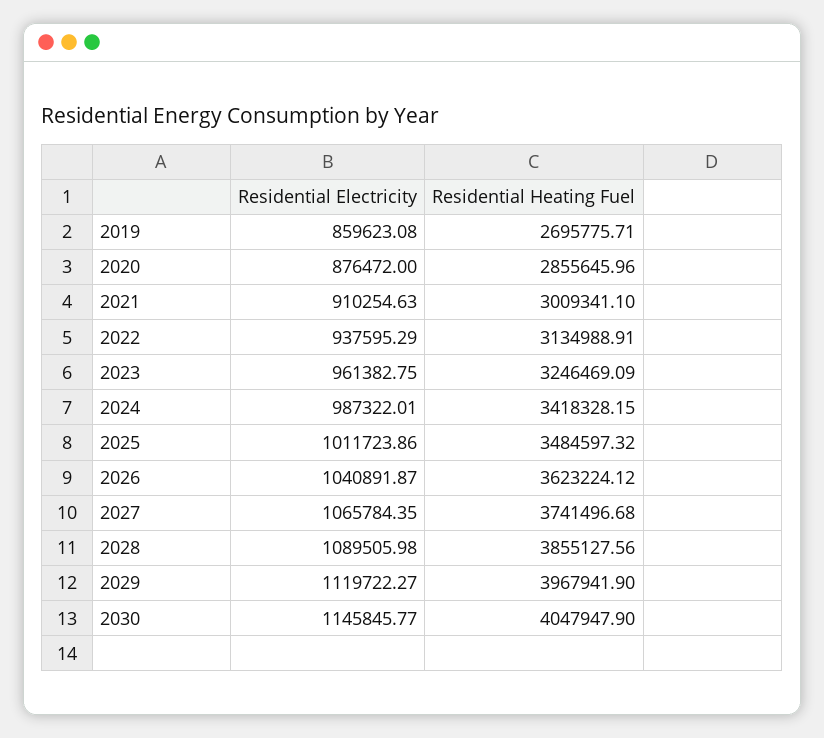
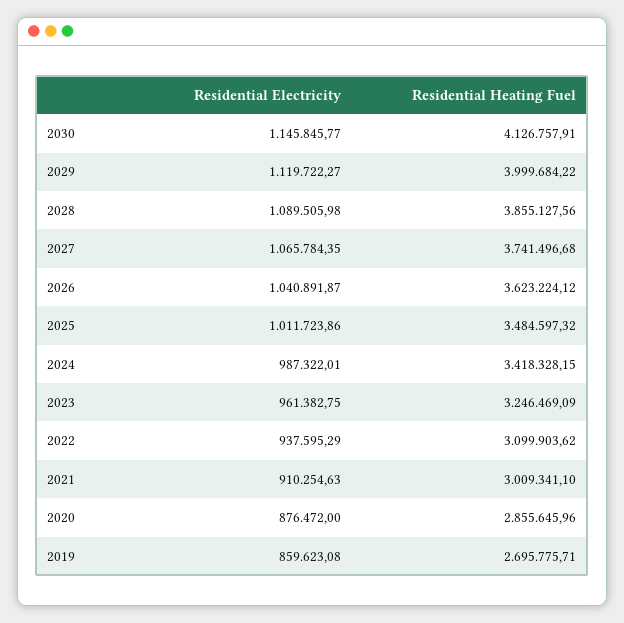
  {
    "Residential Electricity": {
      "2019": 859623.08,
      "2020": 876472,
      "2021": 910254.63,
      "2022": 937595.29,
      "2023": 961382.75,
      "2024": 987322.01,
      "2025": 1011723.86,
      "2026": 1040891.87,
      "2027": 1065784.35,
      "2028": 1089505.98,
      "2029": 1119722.27,
      "2030": 1145845.77
    },
    "Residential Heating Fuel": {
      "2019": 2695775.71,
      "2020": 2855645.96,
      "2021": 3009341.1,
-     "2022": 3134988.91,
+     "2022": 3099903.62,
      "2023": 3246469.09,
      "2024": 3418328.15,
      "2025": 3484597.32,
      "2026": 3623224.12,
      "2027": 3741496.68,
      "2028": 3855127.56,
-     "2029": 3967941.9,
+     "2029": 3999684.22,
-     "2030": 4047947.9
+     "2030": 4126757.91
    }
  }

